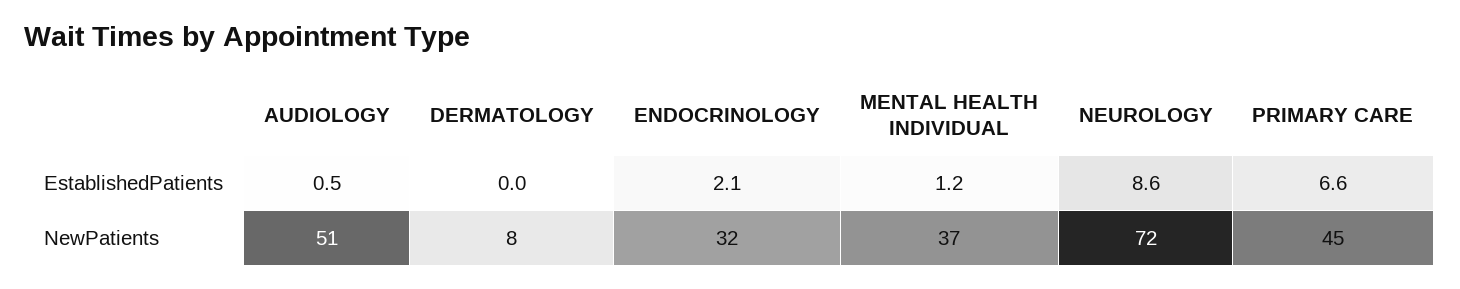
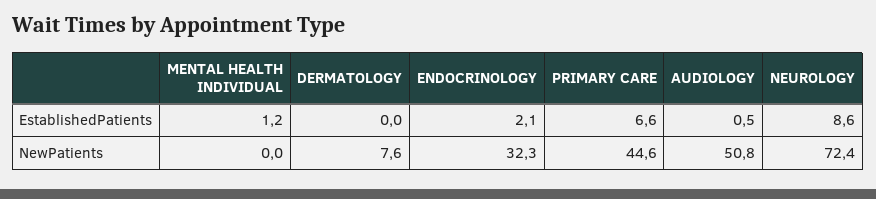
  {
    "AUDIOLOGY": {
      "EstablishedPatients": 0.5,
      "NewPatients": 50.8
    },
    "DERMATOLOGY": {
      "EstablishedPatients": 0,
      "NewPatients": 7.6
    },
    "ENDOCRINOLOGY": {
      "EstablishedPatients": 2.1,
      "NewPatients": 32.3
    },
    "MENTAL HEALTH INDIVIDUAL": {
      "EstablishedPatients": 1.2,
-     "NewPatients": 37
+     "NewPatients": 0
    },
    "NEUROLOGY": {
      "EstablishedPatients": 8.6,
      "NewPatients": 72.4
    },
    "PRIMARY CARE": {
      "EstablishedPatients": 6.6,
      "NewPatients": 44.6
    }
  }

